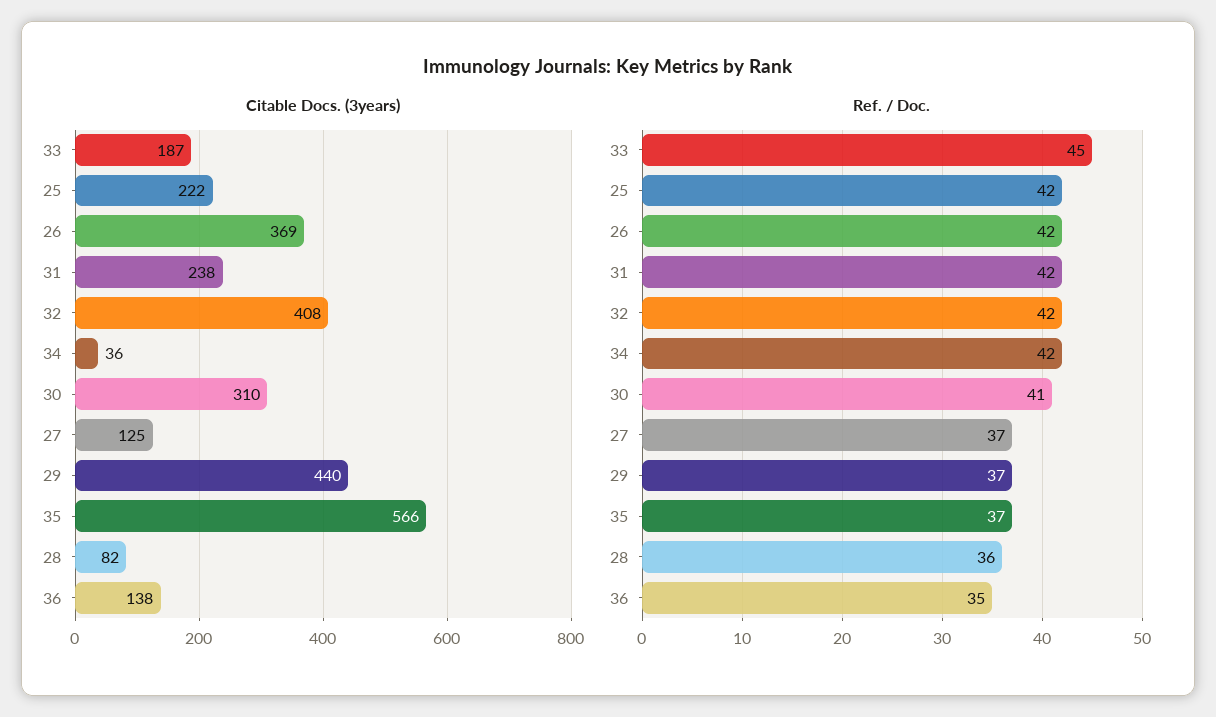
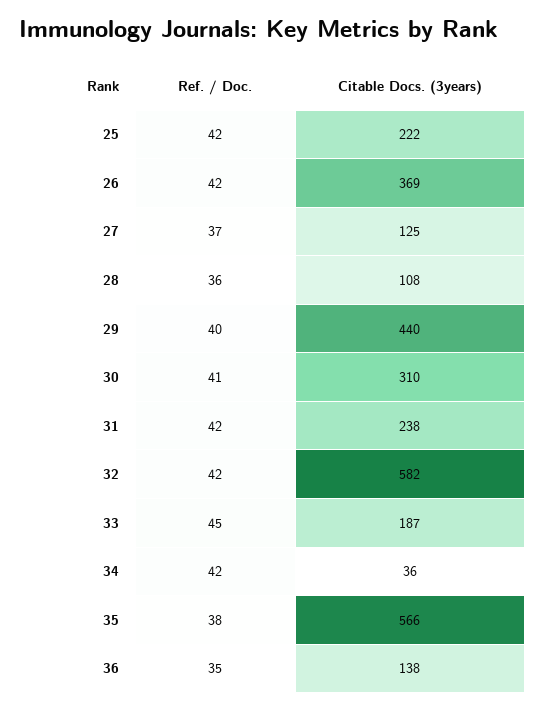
  {
    "Citable Docs. (3years)": {
      "33": 187,
      "25": 222,
      "26": 369,
      "31": 238,
-     "32": 408,
+     "32": 582,
      "34": 36,
      "30": 310,
      "27": 125,
      "29": 440,
      "35": 566,
-     "28": 82,
+     "28": 108,
      "36": 138
    },
    "Ref. / Doc.": {
      "33": 45,
      "25": 42,
      "26": 42,
      "31": 42,
      "32": 42,
      "34": 42,
      "30": 41,
      "27": 37,
-     "29": 37,
+     "29": 40,
-     "35": 37,
+     "35": 38,
      "28": 36,
      "36": 35
    }
  }

